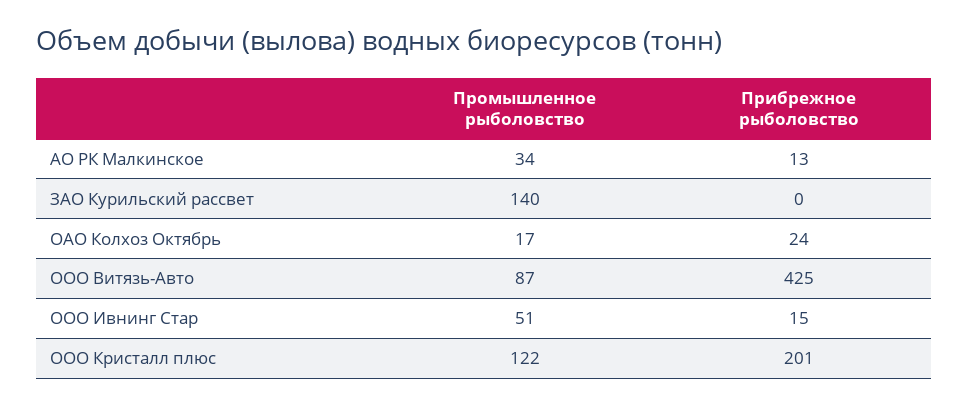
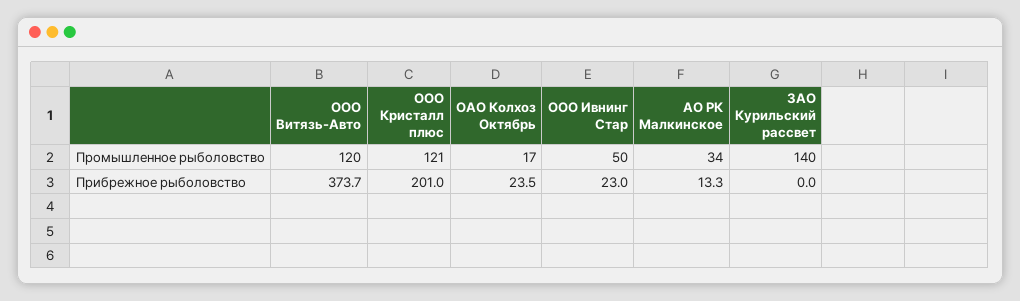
  {
    "Промышленное рыболовство": {
      "АО РК Малкинское": 34,
      "ЗАО Курильский рассвет": 140,
      "ОАО Колхоз Октябрь": 17,
-     "ООО Витязь-Авто": 87,
+     "ООО Витязь-Авто": 120,
-     "ООО Ивнинг Стар": 51,
+     "ООО Ивнинг Стар": 50,
-     "ООО Кристалл плюс": 122
+     "ООО Кристалл плюс": 121
    },
    "Прибрежное рыболовство": {
      "АО РК Малкинское": 13.3,
      "ЗАО Курильский рассвет": 0,
      "ОАО Колхоз Октябрь": 23.5,
-     "ООО Витязь-Авто": 425,
+     "ООО Витязь-Авто": 373.7,
-     "ООО Ивнинг Стар": 15,
+     "ООО Ивнинг Стар": 23,
      "ООО Кристалл плюс": 201
    }
  }

